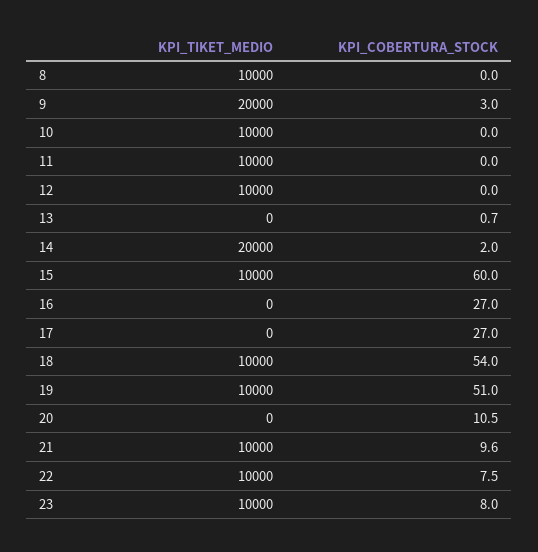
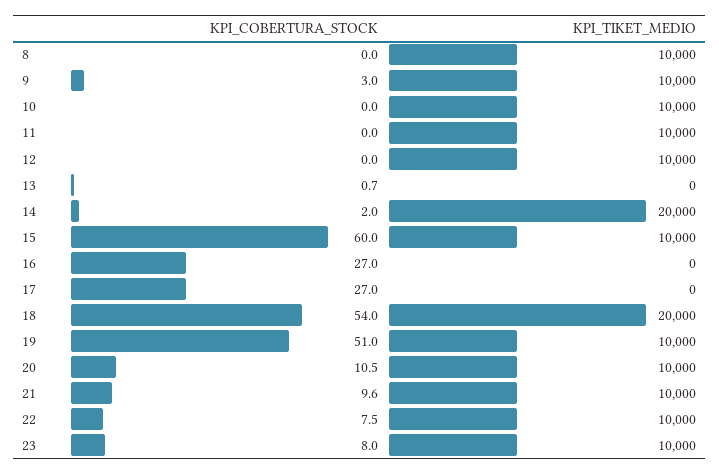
  {
    "KPI_TIKET_MEDIO": {
      "8": 10000,
-     "9": 20000,
+     "9": 10000,
      "10": 10000,
      "11": 10000,
      "12": 10000,
      "13": 0,
      "14": 20000,
      "15": 10000,
      "16": 0,
      "17": 0,
-     "18": 10000,
+     "18": 20000,
      "19": 10000,
-     "20": 0,
+     "20": 10000,
      "21": 10000,
      "22": 10000,
      "23": 10000
    },
    "KPI_COBERTURA_STOCK": {
      "8": 0,
      "9": 3,
      "10": 0,
      "11": 0,
      "12": 0,
      "13": 0.7,
      "14": 2,
      "15": 60,
      "16": 27,
      "17": 27,
      "18": 54,
      "19": 51,
      "20": 10.5,
      "21": 9.6,
      "22": 7.5,
      "23": 8
    }
  }

